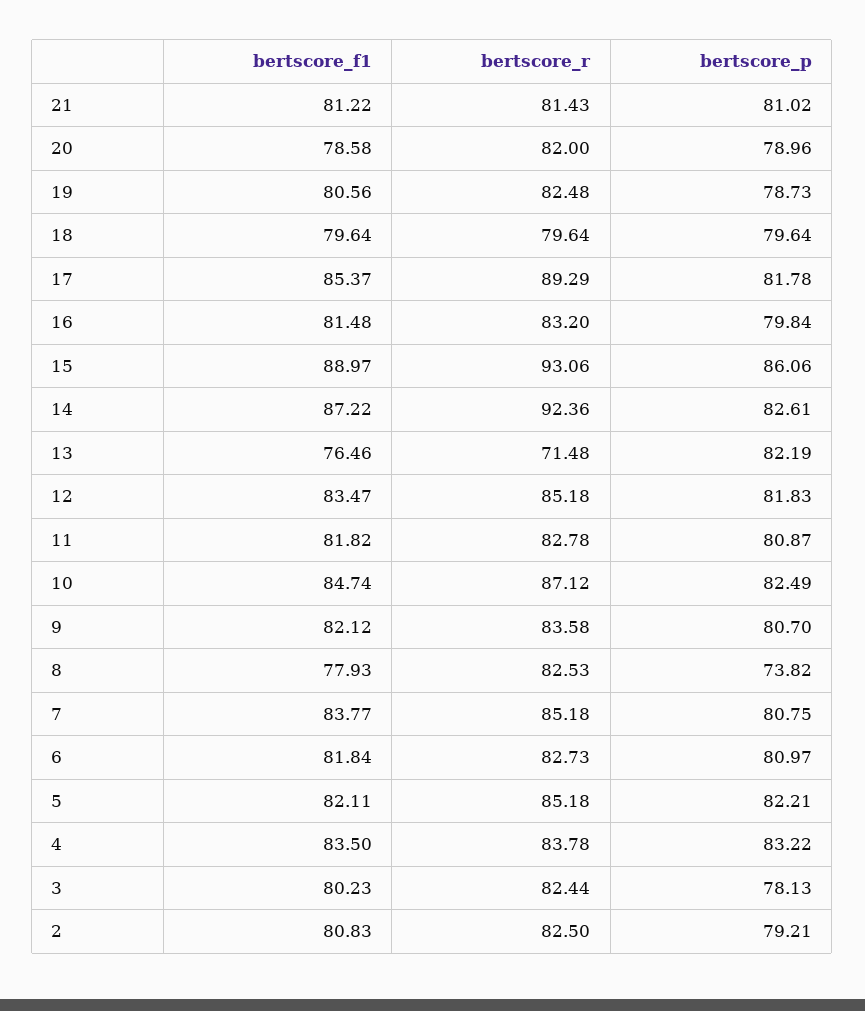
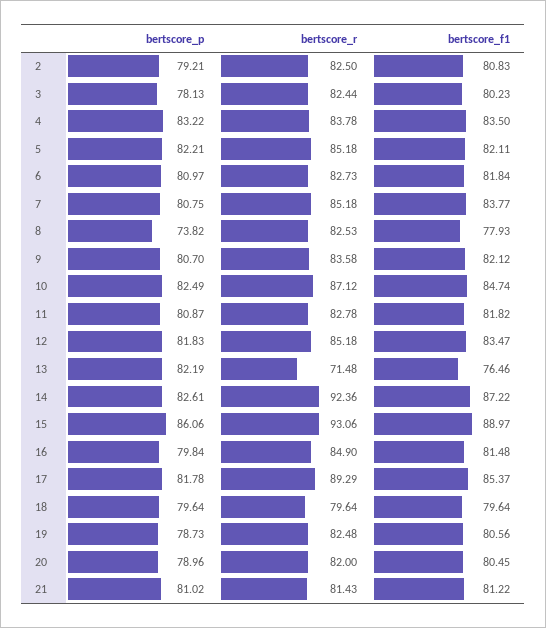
  {
    "bertscore_f1": {
      "21": 81.22,
-     "20": 78.58,
+     "20": 80.45,
      "19": 80.56,
      "18": 79.64,
      "17": 85.37,
      "16": 81.48,
      "15": 88.97,
      "14": 87.22,
      "13": 76.46,
      "12": 83.47,
      "11": 81.82,
      "10": 84.74,
      "9": 82.12,
      "8": 77.93,
      "7": 83.77,
      "6": 81.84,
      "5": 82.11,
      "4": 83.5,
      "3": 80.23,
      "2": 80.83
    },
    "bertscore_r": {
      "21": 81.43,
      "20": 82,
      "19": 82.48,
      "18": 79.64,
      "17": 89.29,
-     "16": 83.2,
+     "16": 84.9,
      "15": 93.06,
      "14": 92.36,
      "13": 71.48,
      "12": 85.18,
      "11": 82.78,
      "10": 87.12,
      "9": 83.58,
      "8": 82.53,
      "7": 85.18,
      "6": 82.73,
      "5": 85.18,
      "4": 83.78,
      "3": 82.44,
      "2": 82.5
    },
    "bertscore_p": {
      "21": 81.02,
      "20": 78.96,
      "19": 78.73,
      "18": 79.64,
      "17": 81.78,
      "16": 79.84,
      "15": 86.06,
      "14": 82.61,
      "13": 82.19,
      "12": 81.83,
      "11": 80.87,
      "10": 82.49,
      "9": 80.7,
      "8": 73.82,
      "7": 80.75,
      "6": 80.97,
      "5": 82.21,
      "4": 83.22,
      "3": 78.13,
      "2": 79.21
    }
  }

